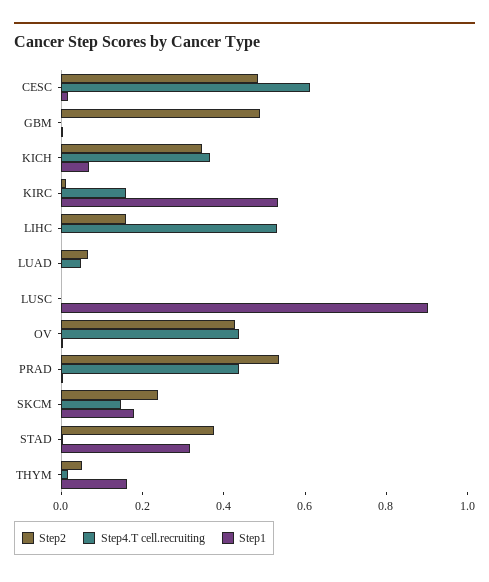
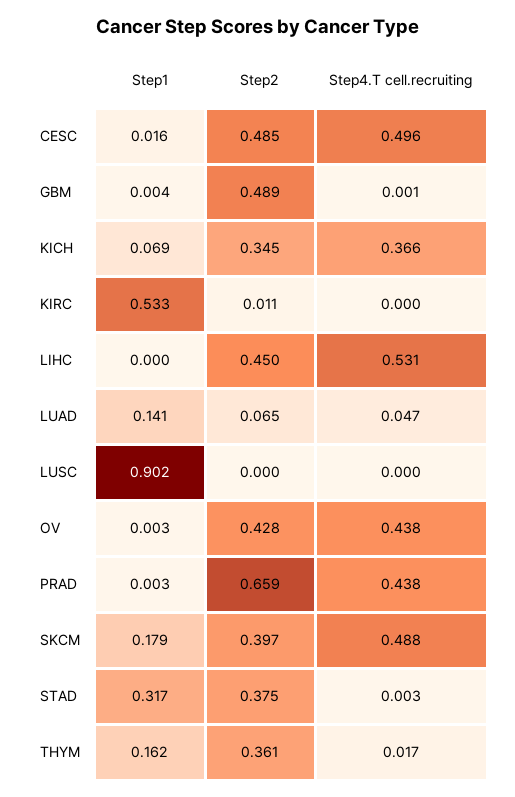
  {
    "Step2": {
      "CESC": 0.485,
      "GBM": 0.489,
      "KICH": 0.345,
      "KIRC": 0.011,
-     "LIHC": 0.15,
+     "LIHC": 0.45,
      "LUAD": 0.065,
      "LUSC": 0,
      "OV": 0.428,
-     "PRAD": 0.55,
+     "PRAD": 0.659,
-     "SKCM": 0.25,
+     "SKCM": 0.397,
      "STAD": 0.375,
-     "THYM": 0.05
+     "THYM": 0.361
    },
    "Step4.T cell.recruiting": {
-     "CESC": 0.6,
+     "CESC": 0.496,
      "GBM": 0.001,
      "KICH": 0.366,
-     "KIRC": 0.15,
+     "KIRC": 0,
      "LIHC": 0.531,
      "LUAD": 0.047,
      "LUSC": 0,
      "OV": 0.438,
      "PRAD": 0.438,
-     "SKCM": 0.15,
+     "SKCM": 0.488,
      "STAD": 0.003,
      "THYM": 0.017
    },
    "Step1": {
      "CESC": 0.016,
      "GBM": 0.004,
      "KICH": 0.069,
      "KIRC": 0.533,
      "LIHC": 0,
-     "LUAD": 0,
+     "LUAD": 0.141,
      "LUSC": 0.902,
      "OV": 0.003,
      "PRAD": 0.003,
      "SKCM": 0.179,
      "STAD": 0.317,
      "THYM": 0.162
    }
  }

